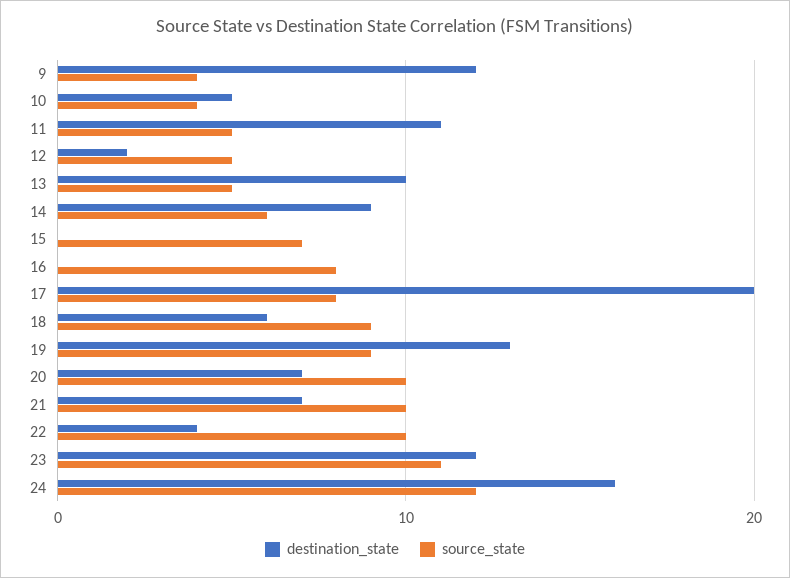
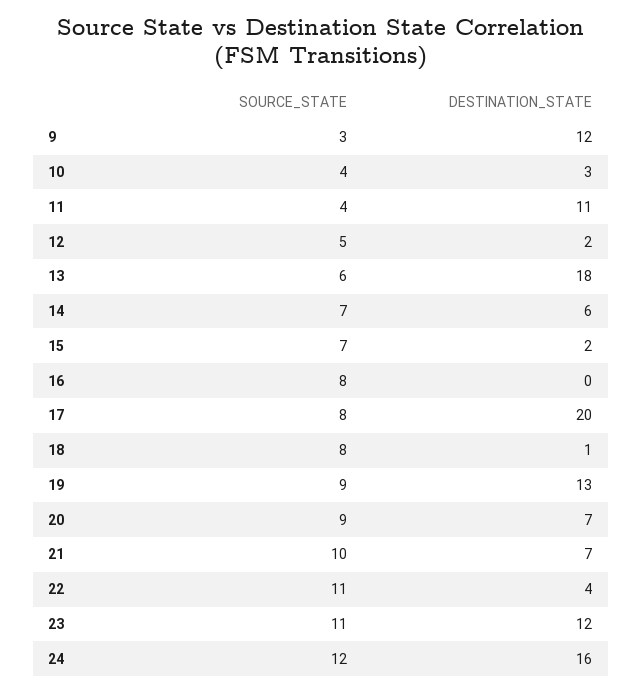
  {
    "destination_state": {
      "9": 12,
-     "10": 5,
+     "10": 3,
      "11": 11,
      "12": 2,
-     "13": 10,
+     "13": 18,
-     "14": 9,
+     "14": 6,
-     "15": 0,
+     "15": 2,
      "16": 0,
      "17": 20,
-     "18": 6,
+     "18": 1,
      "19": 13,
      "20": 7,
      "21": 7,
      "22": 4,
      "23": 12,
      "24": 16
    },
    "source_state": {
-     "9": 4,
+     "9": 3,
      "10": 4,
-     "11": 5,
+     "11": 4,
      "12": 5,
-     "13": 5,
+     "13": 6,
-     "14": 6,
+     "14": 7,
      "15": 7,
      "16": 8,
      "17": 8,
-     "18": 9,
+     "18": 8,
      "19": 9,
-     "20": 10,
+     "20": 9,
      "21": 10,
-     "22": 10,
+     "22": 11,
      "23": 11,
      "24": 12
    }
  }

